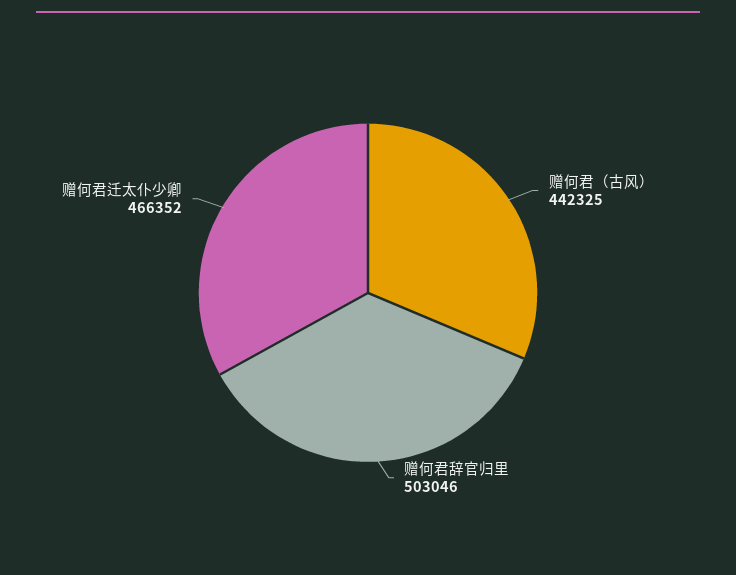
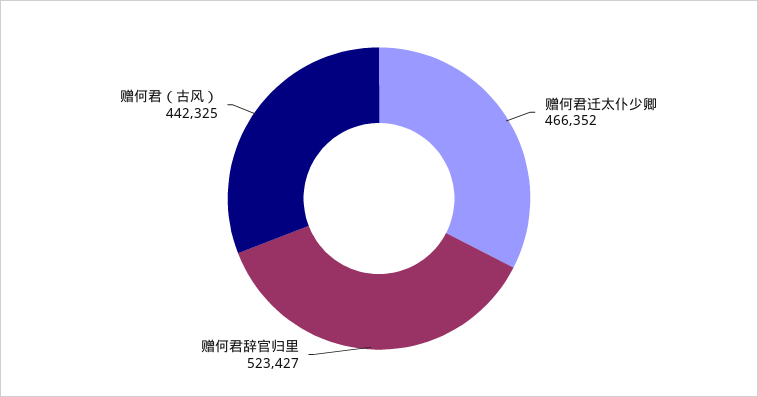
  {
    "赠何君（古风）": 442325,
-   "赠何君辞官归里": 503046,
+   "赠何君辞官归里": 523427,
    "赠何君迁太仆少卿": 466352
  }

